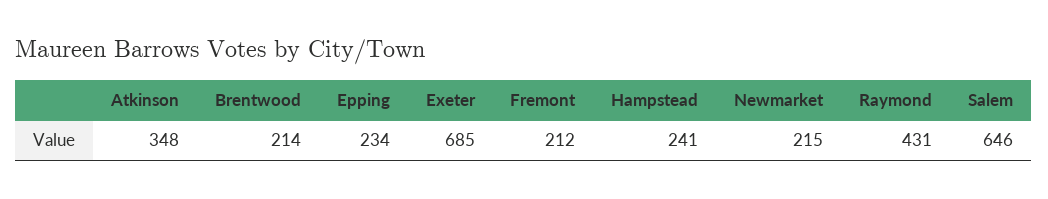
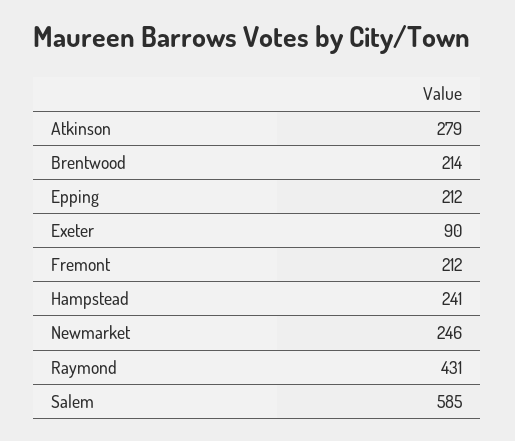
  {
-   "Atkinson": 348,
+   "Atkinson": 279,
    "Brentwood": 214,
-   "Epping": 234,
+   "Epping": 212,
-   "Exeter": 685,
+   "Exeter": 90,
    "Fremont": 212,
    "Hampstead": 241,
-   "Newmarket": 215,
+   "Newmarket": 246,
    "Raymond": 431,
-   "Salem": 646
+   "Salem": 585
  }

